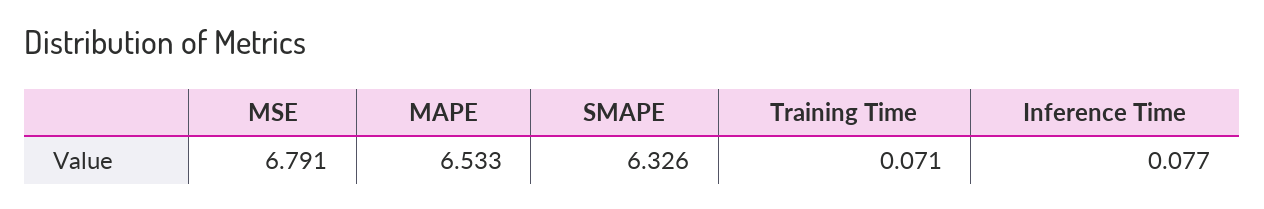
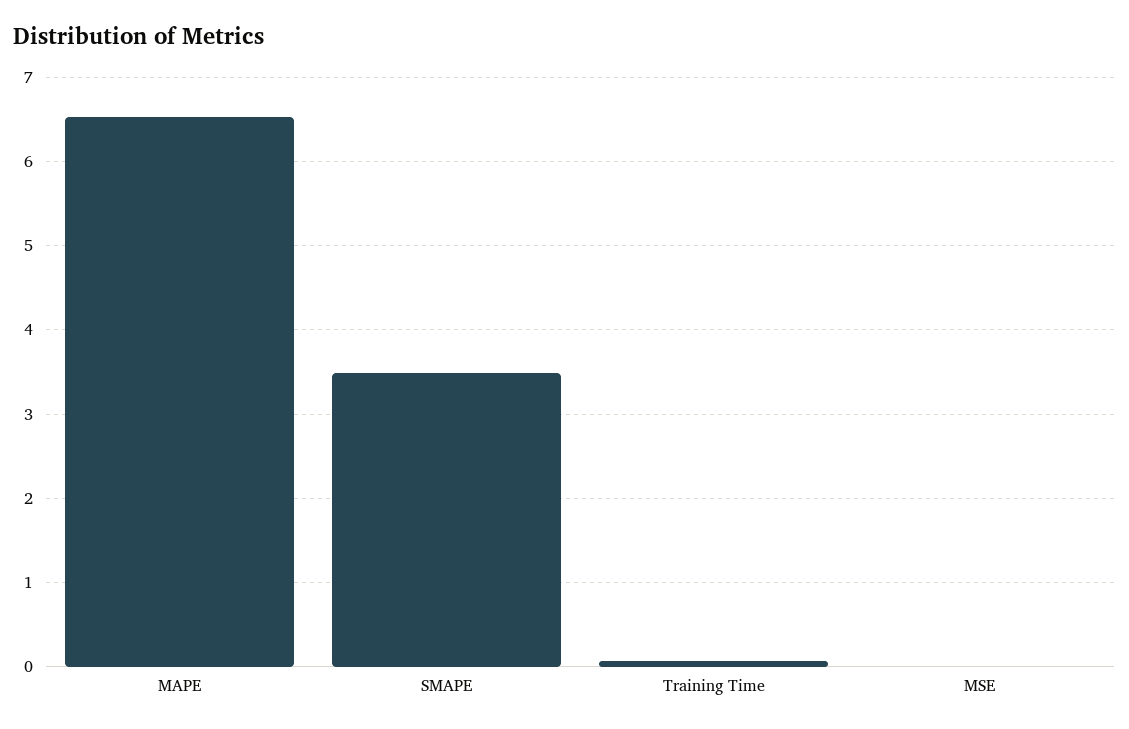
  {
-   "MSE": 6.791,
+   "MSE": 0,
    "MAPE": 6.533,
-   "SMAPE": 6.326,
+   "SMAPE": 3.5,
-   "Training Time": 0.071,
+   "Training Time": 0.071
-   "Inference Time": 0.077
  }

